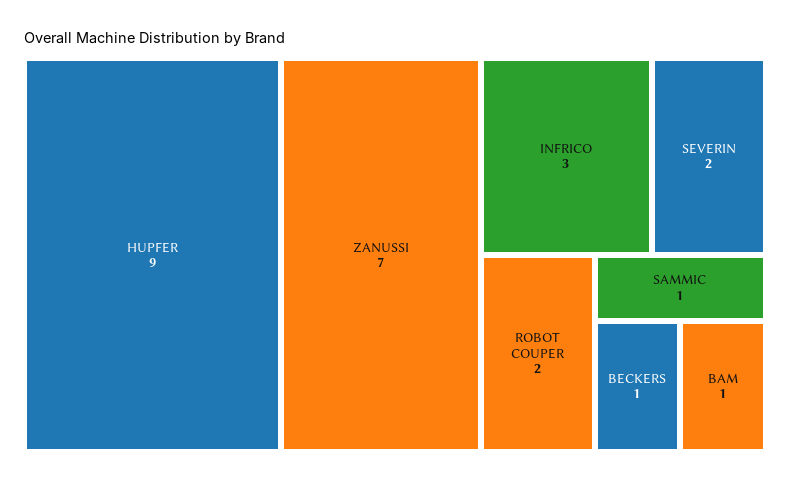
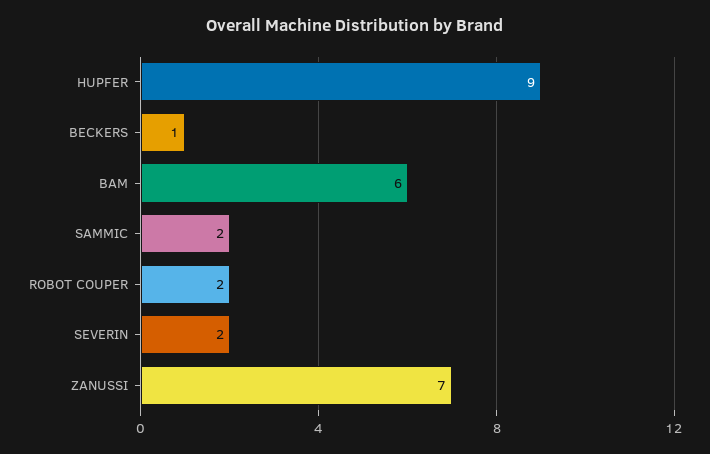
  {
    "HUPFER": 9,
    "ZANUSSI": 7,
-   "INFRICO": 3,
    "SEVERIN": 2,
    "ROBOT COUPER": 2,
-   "SAMMIC": 1,
+   "SAMMIC": 2,
    "BECKERS": 1,
-   "BAM": 1
+   "BAM": 6
  }

